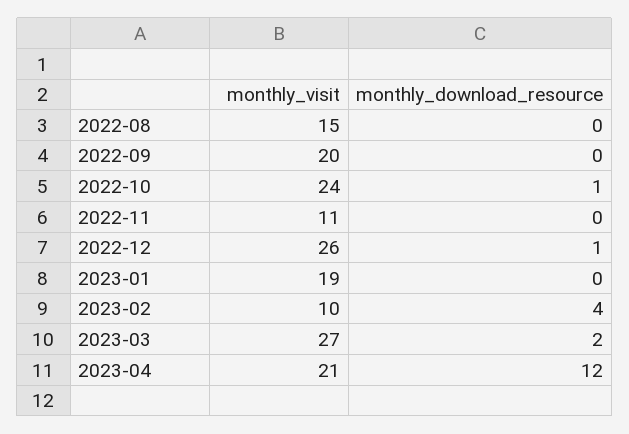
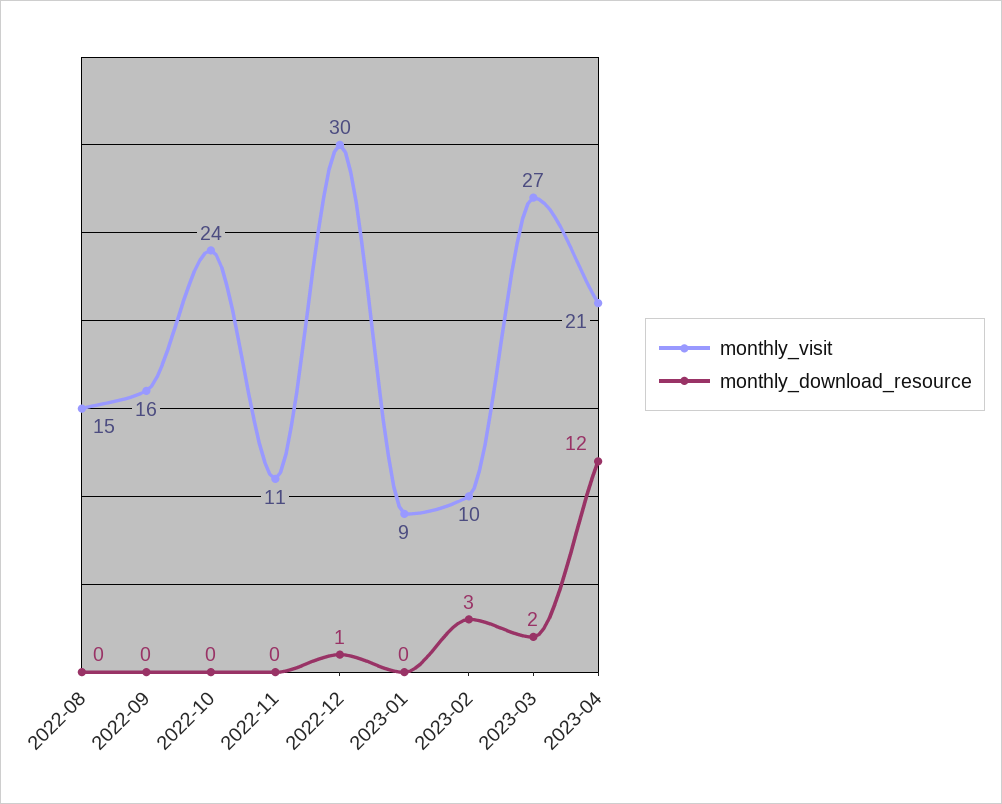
  {
    "monthly_visit": {
      "2022-08": 15,
-     "2022-09": 20,
+     "2022-09": 16,
      "2022-10": 24,
      "2022-11": 11,
-     "2022-12": 26,
+     "2022-12": 30,
-     "2023-01": 19,
+     "2023-01": 9,
      "2023-02": 10,
      "2023-03": 27,
      "2023-04": 21
    },
    "monthly_download_resource": {
      "2022-08": 0,
      "2022-09": 0,
-     "2022-10": 1,
+     "2022-10": 0,
      "2022-11": 0,
      "2022-12": 1,
      "2023-01": 0,
-     "2023-02": 4,
+     "2023-02": 3,
      "2023-03": 2,
      "2023-04": 12
    }
  }

